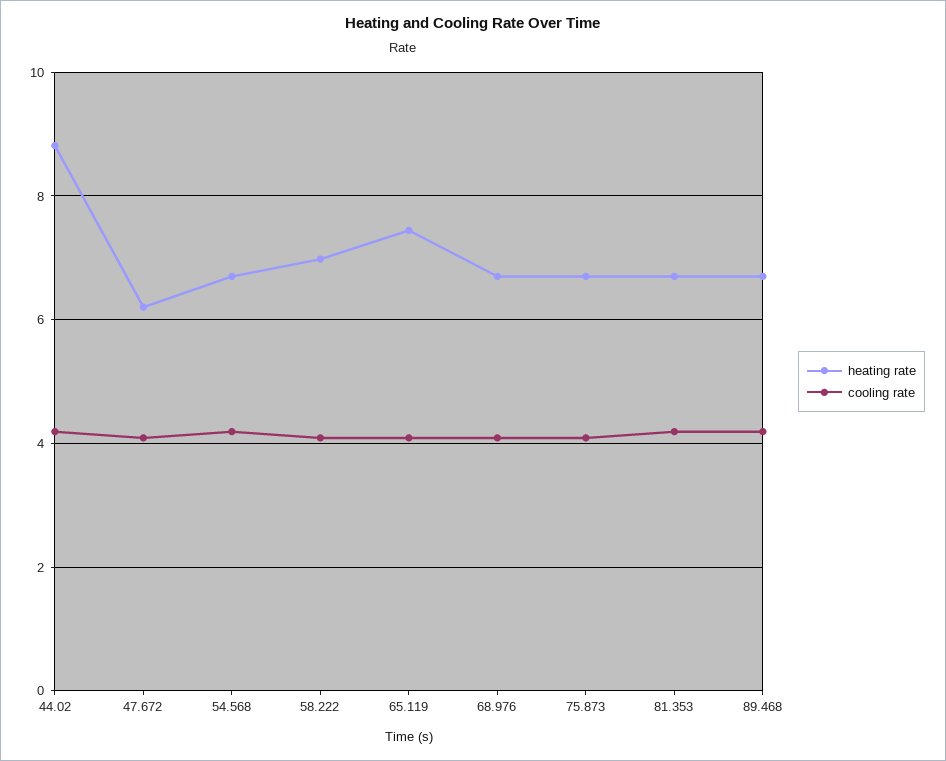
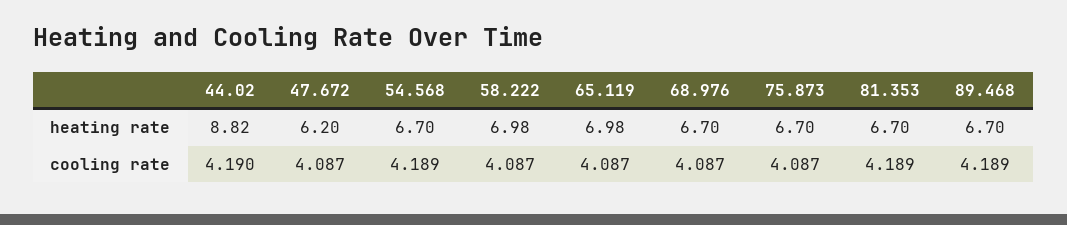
  {
    "heating rate": {
      "44.02": 8.82,
      "47.672": 6.2,
      "54.568": 6.7,
      "58.222": 6.98,
-     "65.119": 7.4,
+     "65.119": 6.98,
      "68.976": 6.7,
      "75.873": 6.7,
      "81.353": 6.7,
      "89.468": 6.7
    },
    "cooling rate": {
      "44.02": 4.19,
      "47.672": 4.087,
      "54.568": 4.189,
      "58.222": 4.087,
      "65.119": 4.087,
      "68.976": 4.087,
      "75.873": 4.087,
      "81.353": 4.189,
      "89.468": 4.189
    }
  }

